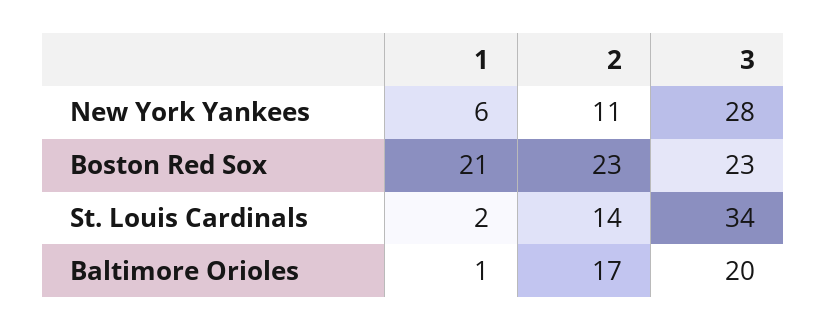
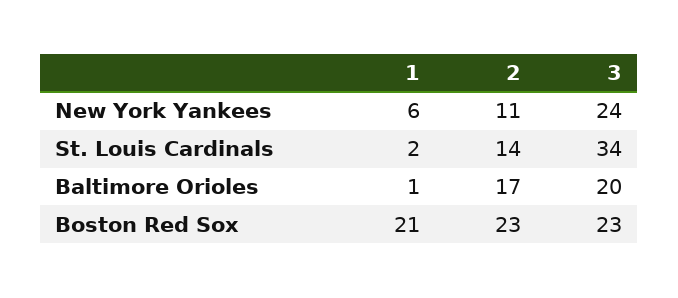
  {
    "1": {
      "New York Yankees": 6,
      "Boston Red Sox": 21,
      "St. Louis Cardinals": 2,
      "Baltimore Orioles": 1
    },
    "2": {
      "New York Yankees": 11,
      "Boston Red Sox": 23,
      "St. Louis Cardinals": 14,
      "Baltimore Orioles": 17
    },
    "3": {
-     "New York Yankees": 28,
+     "New York Yankees": 24,
      "Boston Red Sox": 23,
      "St. Louis Cardinals": 34,
      "Baltimore Orioles": 20
    }
  }

